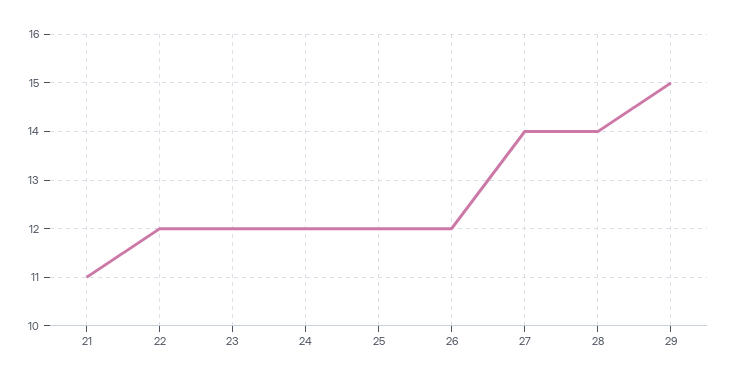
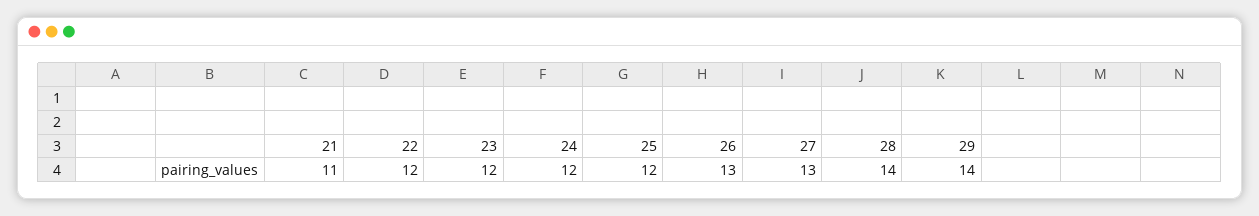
  {
    "21": 11,
    "22": 12,
    "23": 12,
    "24": 12,
    "25": 12,
-   "26": 12,
+   "26": 13,
-   "27": 14,
+   "27": 13,
    "28": 14,
-   "29": 15
+   "29": 14
  }

